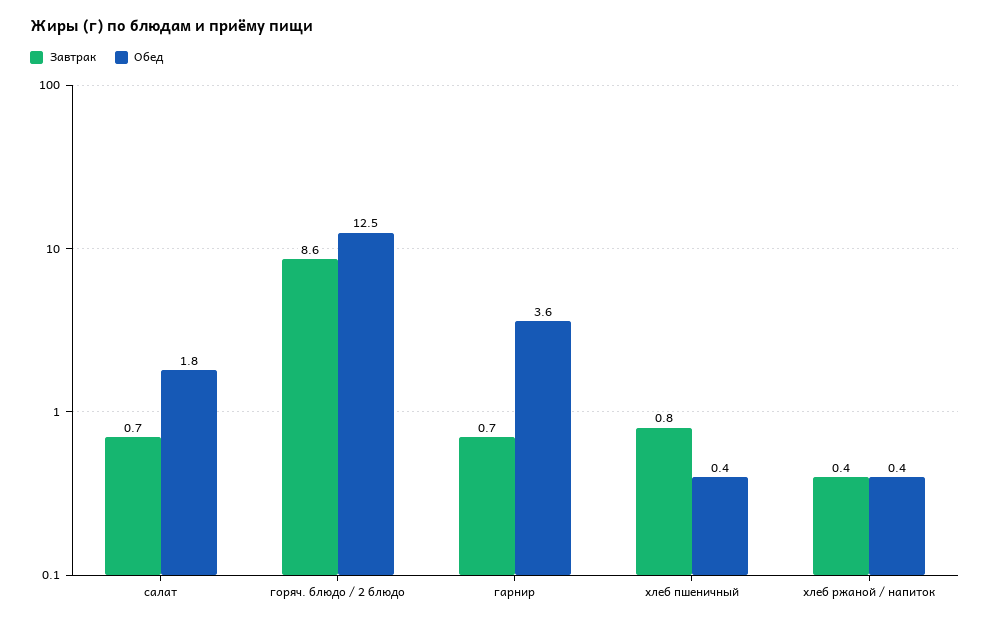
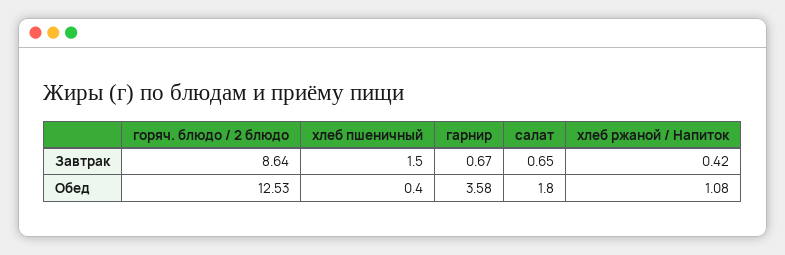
  {
    "Завтрак": {
      "салат": 0.65,
      "горяч. блюдо / 2 блюдо": 8.64,
      "гарнир": 0.67,
-     "хлеб пшеничный": 0.8,
+     "хлеб пшеничный": 1.5,
      "хлеб ржаной / напиток": 0.42
    },
    "Обед": {
      "салат": 1.8,
      "горяч. блюдо / 2 блюдо": 12.53,
      "гарнир": 3.58,
      "хлеб пшеничный": 0.4,
-     "хлеб ржаной / напиток": 0.4
+     "хлеб ржаной / напиток": 1.08
    }
  }

